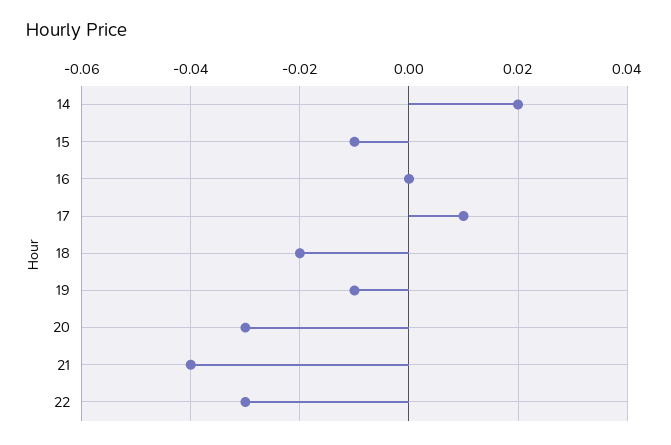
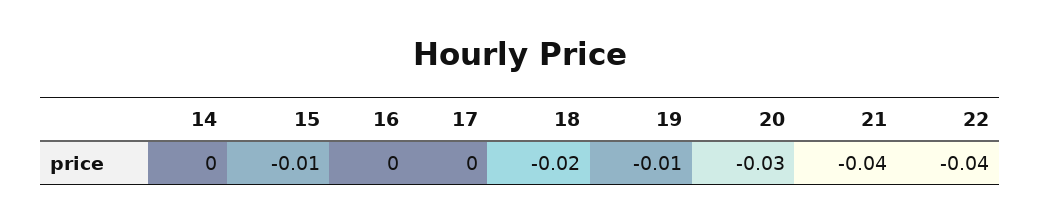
  {
-   "14": 0.02,
+   "14": 0,
    "15": -0.01,
    "16": 0,
-   "17": 0.01,
+   "17": 0,
    "18": -0.02,
    "19": -0.01,
    "20": -0.03,
    "21": -0.04,
-   "22": -0.03
+   "22": -0.04
  }

